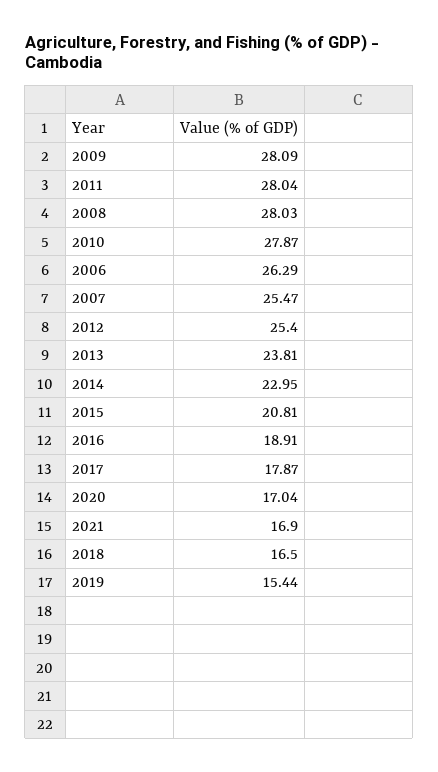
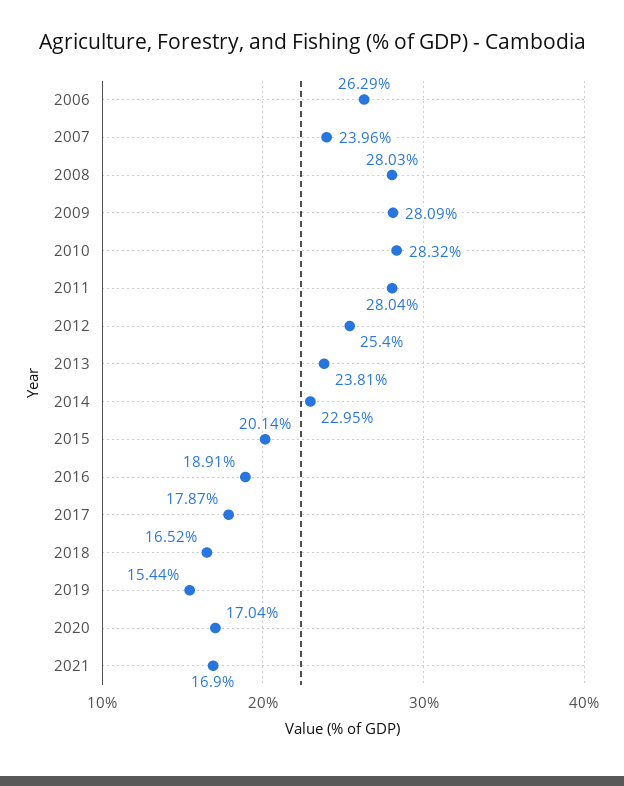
  {
    "2009": 28.09,
    "2011": 28.04,
    "2008": 28.03,
-   "2010": 27.87,
+   "2010": 28.32,
    "2006": 26.29,
-   "2007": 25.47,
+   "2007": 23.96,
    "2012": 25.4,
    "2013": 23.81,
    "2014": 22.95,
-   "2015": 20.81,
+   "2015": 20.14,
    "2016": 18.91,
    "2017": 17.87,
    "2020": 17.04,
    "2021": 16.9,
-   "2018": 16.5,
+   "2018": 16.52,
    "2019": 15.44
  }

